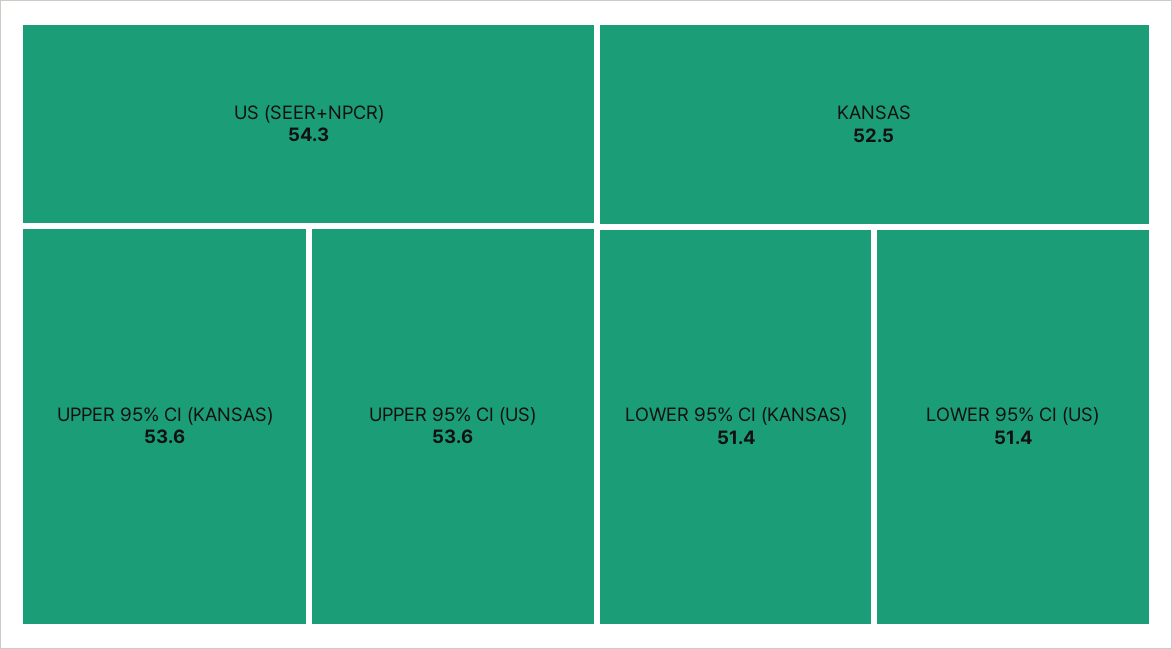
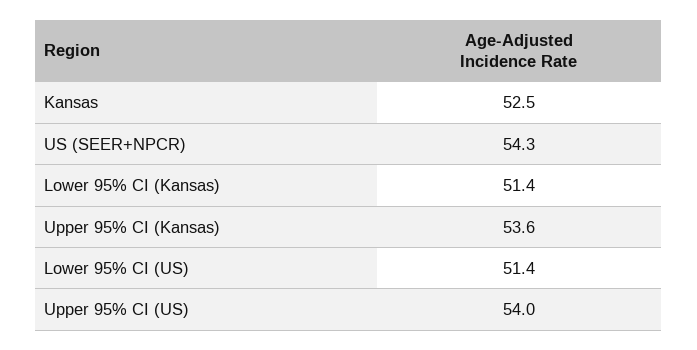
  {
    "US (SEER+NPCR)": 54.3,
    "UPPER 95% CI (KANSAS)": 53.6,
-   "UPPER 95% CI (US)": 53.6,
+   "UPPER 95% CI (US)": 54,
    "KANSAS": 52.5,
    "LOWER 95% CI (KANSAS)": 51.4,
    "LOWER 95% CI (US)": 51.4
  }

